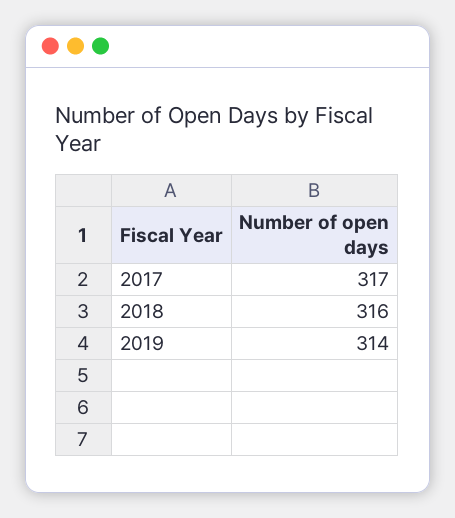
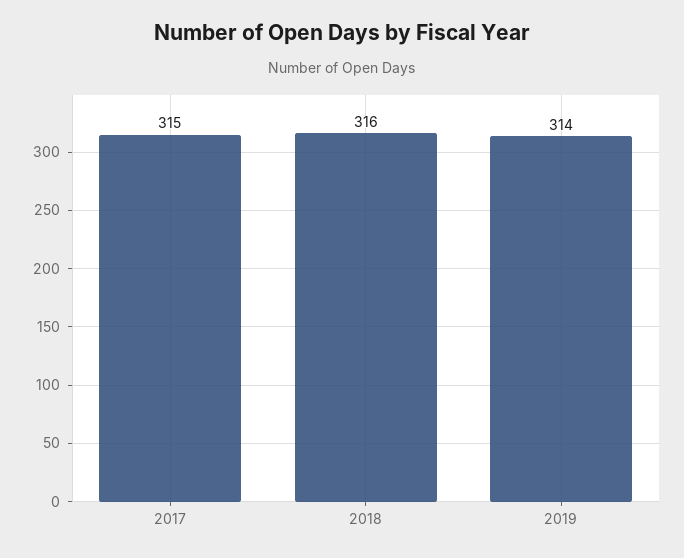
  {
-   "2017": 317,
+   "2017": 315,
    "2018": 316,
    "2019": 314
  }

